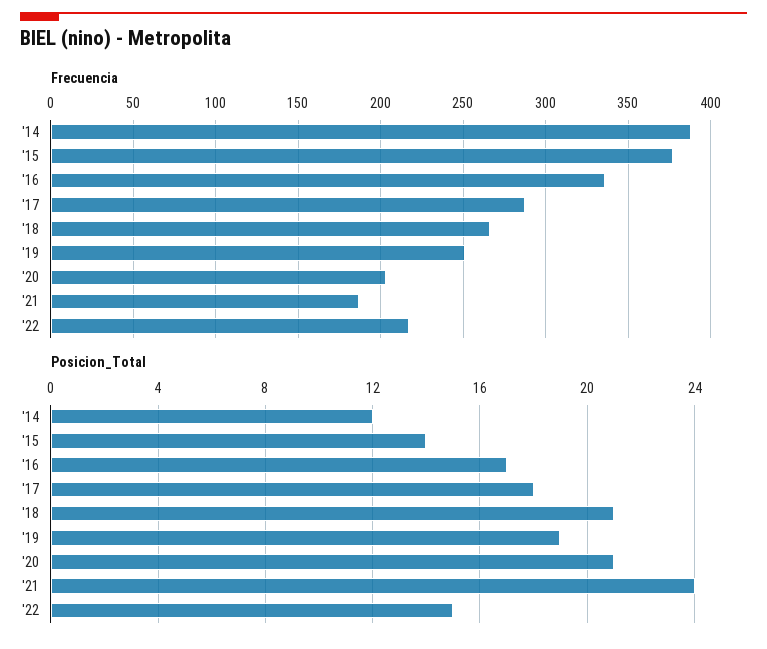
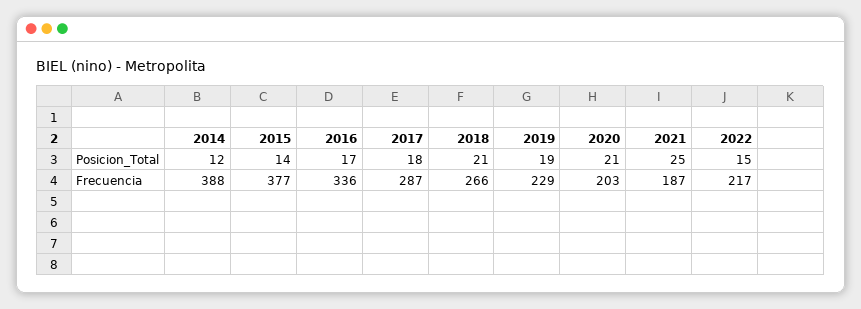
  {
    "Frecuencia": {
      "'14": 388,
      "'15": 377,
      "'16": 336,
      "'17": 287,
      "'18": 266,
-     "'19": 250,
+     "'19": 229,
      "'20": 203,
      "'21": 187,
      "'22": 217
    },
    "Posicion_Total": {
      "'14": 12,
      "'15": 14,
      "'16": 17,
      "'17": 18,
      "'18": 21,
      "'19": 19,
      "'20": 21,
-     "'21": 24,
+     "'21": 25,
      "'22": 15
    }
  }

